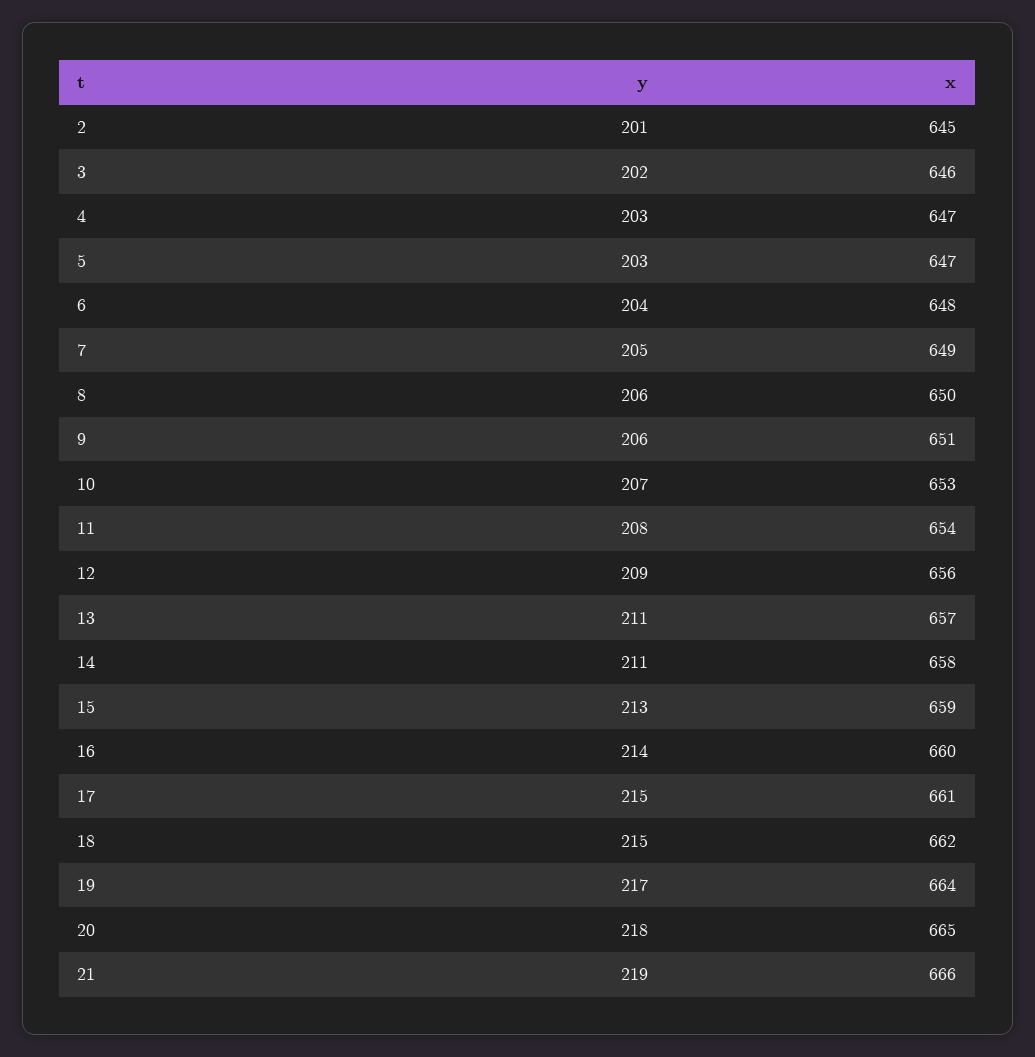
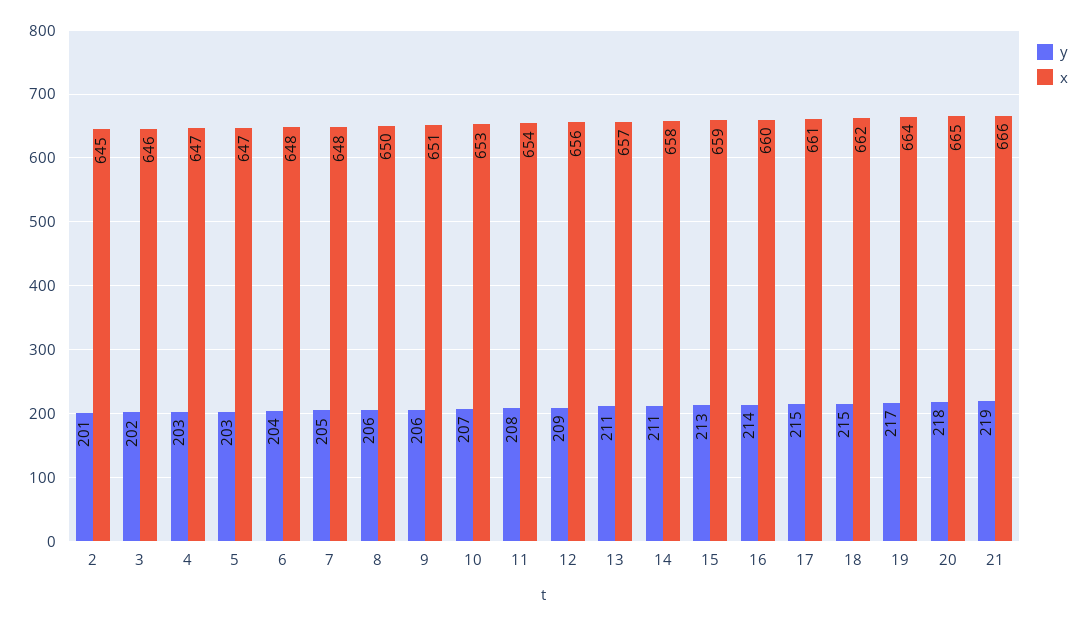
  {
    "y": {
      "2": 201,
      "3": 202,
      "4": 203,
      "5": 203,
      "6": 204,
      "7": 205,
      "8": 206,
      "9": 206,
      "10": 207,
      "11": 208,
      "12": 209,
      "13": 211,
      "14": 211,
      "15": 213,
      "16": 214,
      "17": 215,
      "18": 215,
      "19": 217,
      "20": 218,
      "21": 219
    },
    "x": {
      "2": 645,
      "3": 646,
      "4": 647,
      "5": 647,
      "6": 648,
-     "7": 649,
+     "7": 648,
      "8": 650,
      "9": 651,
      "10": 653,
      "11": 654,
      "12": 656,
      "13": 657,
      "14": 658,
      "15": 659,
      "16": 660,
      "17": 661,
      "18": 662,
      "19": 664,
      "20": 665,
      "21": 666
    }
  }

